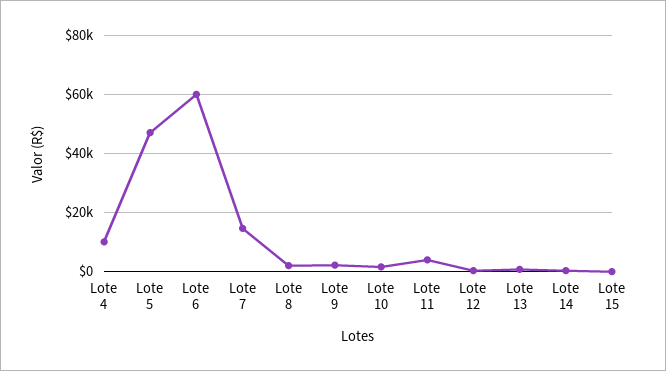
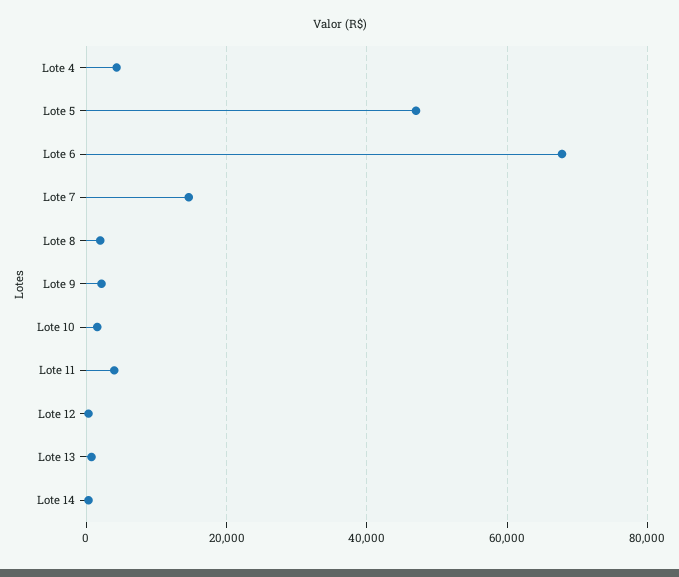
  {
-   "Lote 4": 10000,
+   "Lote 4": 4000,
    "Lote 5": 48000,
-   "Lote 6": 60000,
+   "Lote 6": 68000,
    "Lote 7": 14000,
    "Lote 8": 2000,
    "Lote 9": 2000,
    "Lote 10": 2000,
    "Lote 11": 4000,
    "Lote 12": 0,
    "Lote 13": 0,
-   "Lote 14": 0,
+   "Lote 14": 0
-   "Lote 15": 0
  }

